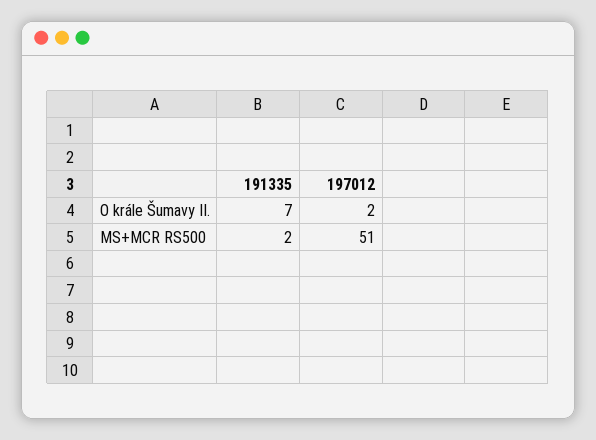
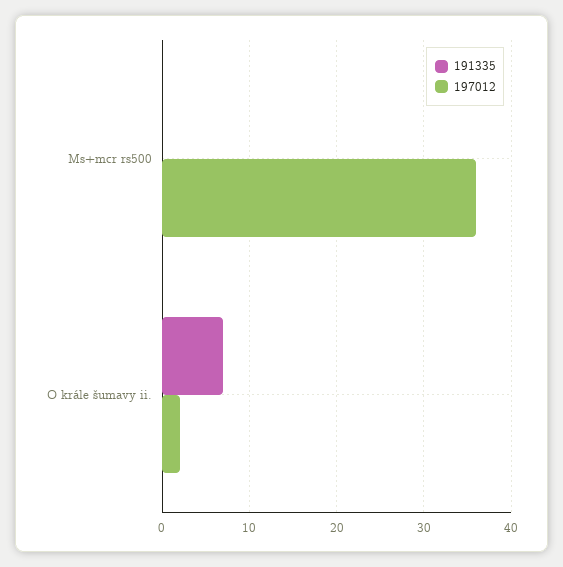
  {
    "191335": {
      "O krále Šumavy II.": 7,
-     "MS+MCR RS500": 2
+     "MS+MCR RS500": 0
    },
    "197012": {
      "O krále Šumavy II.": 2,
-     "MS+MCR RS500": 51
+     "MS+MCR RS500": 36
    }
  }

